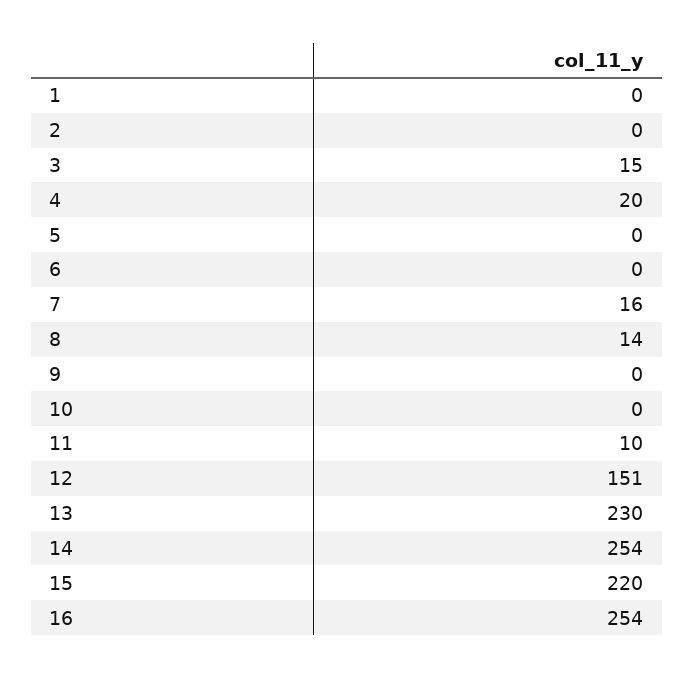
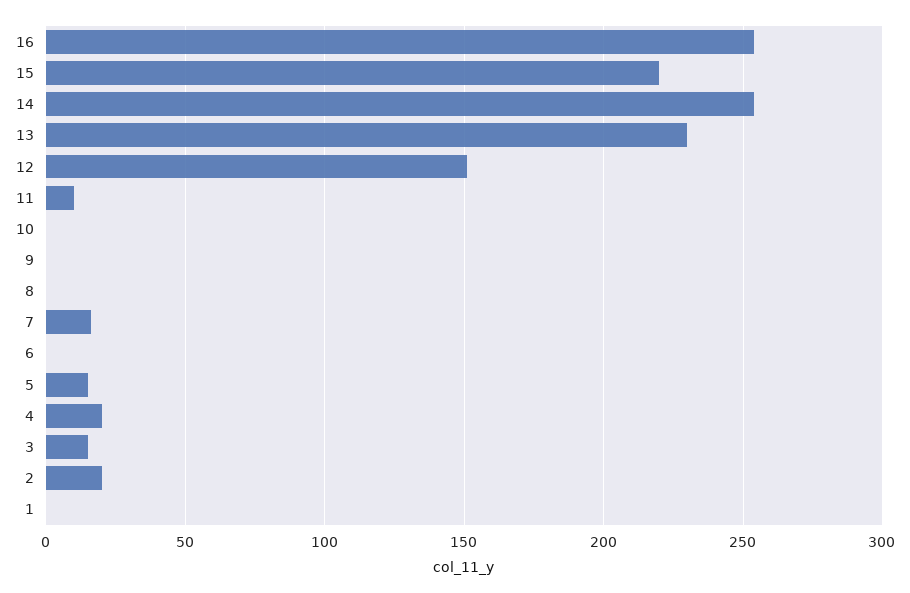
  {
    "1": 0,
-   "2": 0,
+   "2": 20,
    "3": 15,
    "4": 20,
-   "5": 0,
+   "5": 15,
    "6": 0,
    "7": 16,
-   "8": 14,
+   "8": 0,
    "9": 0,
    "10": 0,
    "11": 10,
    "12": 151,
    "13": 230,
    "14": 254,
    "15": 220,
    "16": 254
  }

